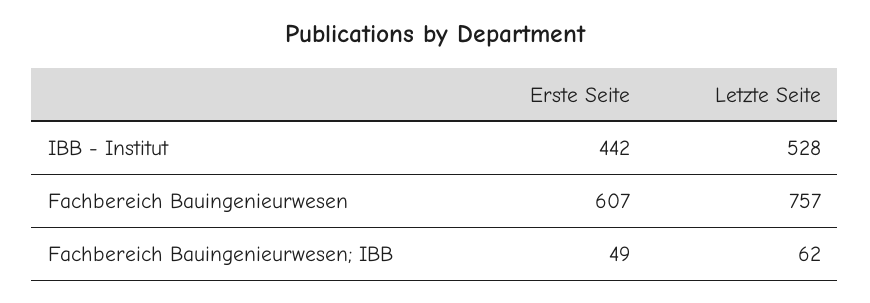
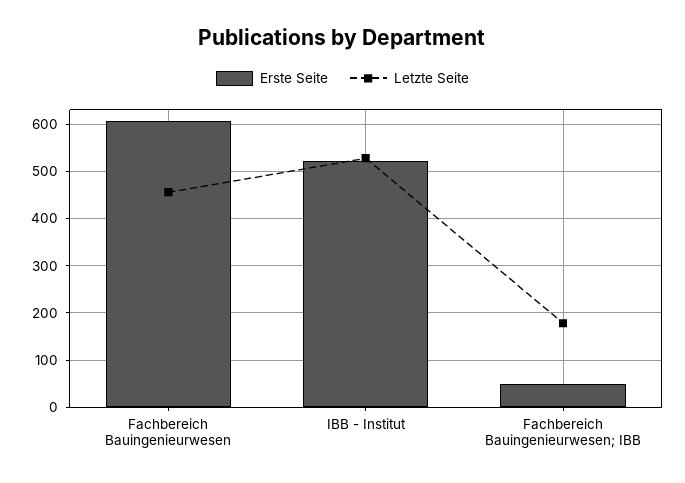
  {
    "Erste Seite": {
-     "IBB - Institut": 442,
+     "IBB - Institut": 520,
      "Fachbereich Bauingenieurwesen": 607,
      "Fachbereich Bauingenieurwesen; IBB": 49
    },
    "Letzte Seite": {
      "IBB - Institut": 528,
-     "Fachbereich Bauingenieurwesen": 757,
+     "Fachbereich Bauingenieurwesen": 460,
-     "Fachbereich Bauingenieurwesen; IBB": 62
+     "Fachbereich Bauingenieurwesen; IBB": 180
    }
  }

